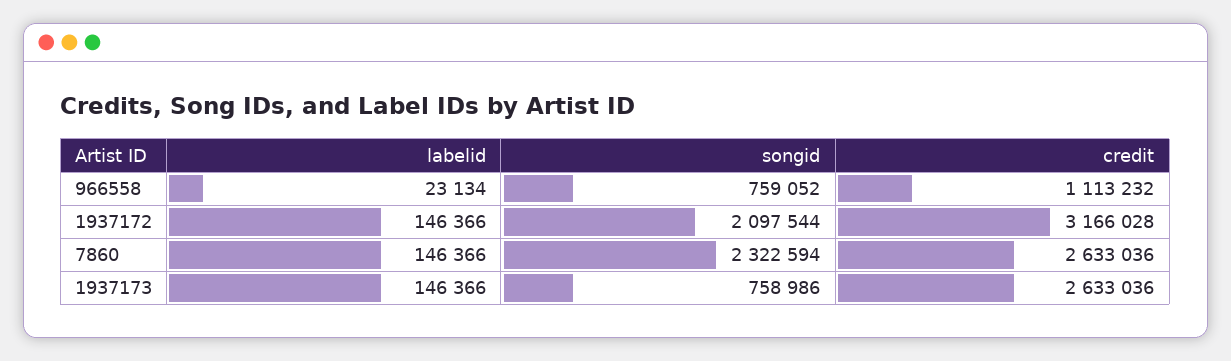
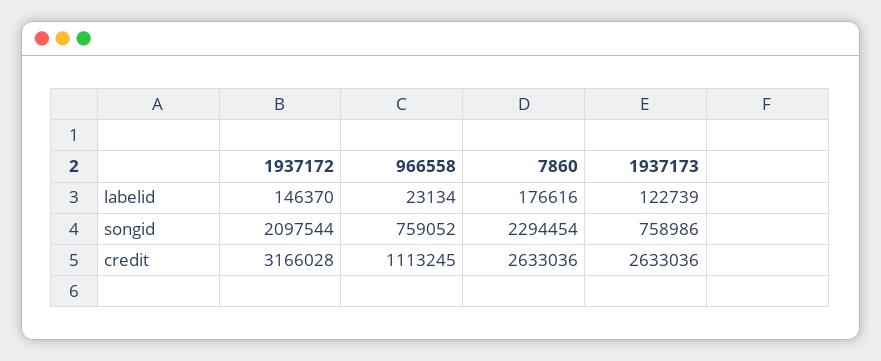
  {
    "labelid": {
      "966558": 23134,
-     "1937172": 146366,
+     "1937172": 146370,
-     "7860": 146366,
+     "7860": 176616,
-     "1937173": 146366
+     "1937173": 122739
    },
    "songid": {
      "966558": 759052,
      "1937172": 2097544,
-     "7860": 2322594,
+     "7860": 2294454,
      "1937173": 758986
    },
    "credit": {
-     "966558": 1113232,
+     "966558": 1113245,
      "1937172": 3166028,
      "7860": 2633036,
      "1937173": 2633036
    }
  }

